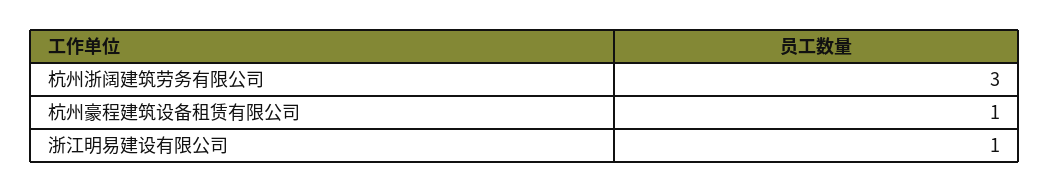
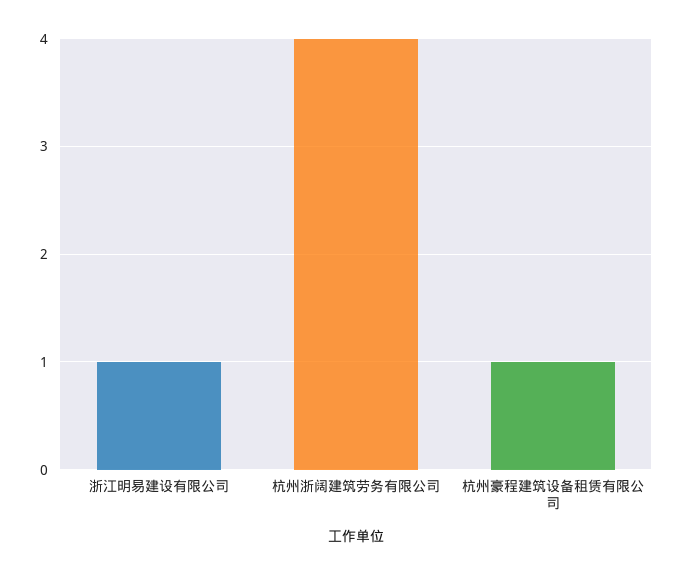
  {
-   "杭州浙阔建筑劳务有限公司": 3,
+   "杭州浙阔建筑劳务有限公司": 4,
    "杭州豪程建筑设备租赁有限公司": 1,
    "浙江明易建设有限公司": 1
  }

